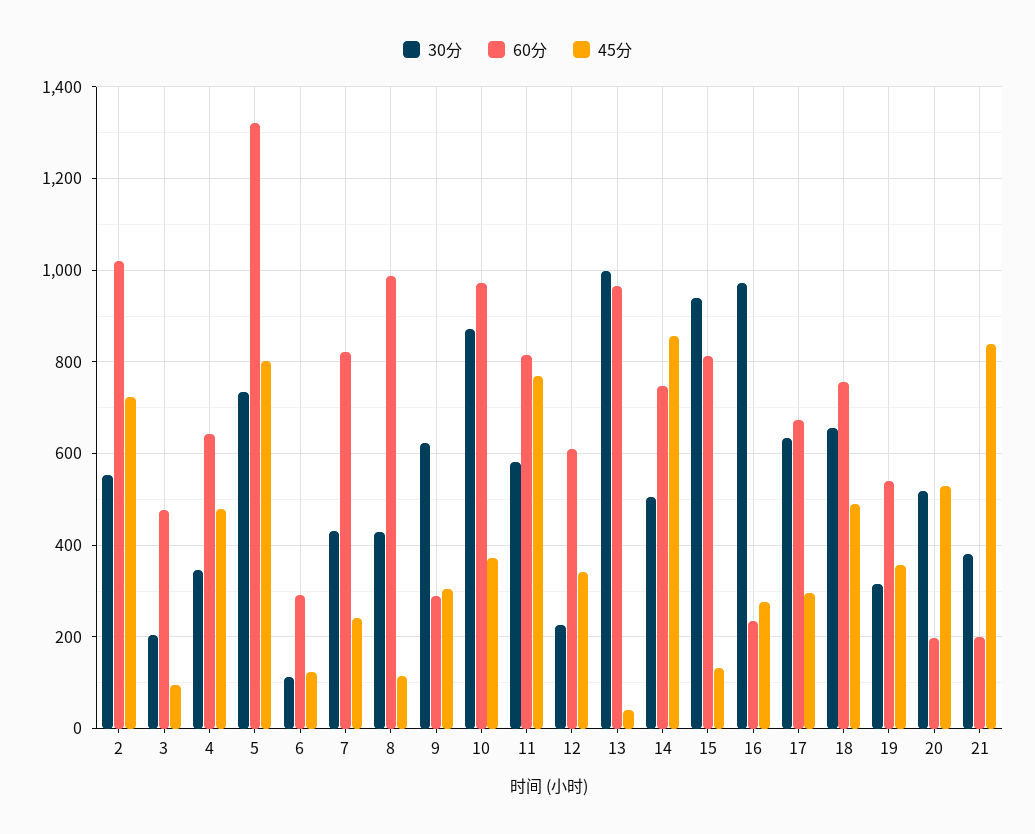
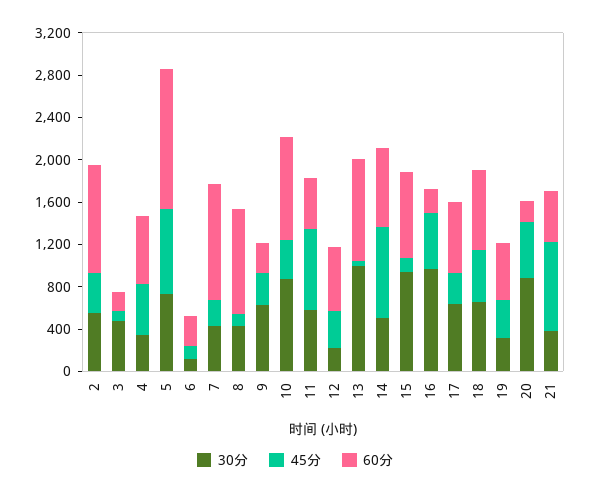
  {
    "30分": {
      "2": 560,
-     "3": 200,
+     "3": 500,
      "4": 340,
      "5": 740,
      "6": 120,
      "7": 440,
      "8": 420,
      "9": 620,
      "10": 880,
      "11": 580,
      "12": 220,
      "13": 1000,
      "14": 500,
      "15": 940,
      "16": 980,
      "17": 640,
      "18": 660,
      "19": 320,
-     "20": 520,
+     "20": 900,
      "21": 380
    },
    "60分": {
      "2": 1020,
-     "3": 480,
+     "3": 200,
      "4": 640,
      "5": 1320,
      "6": 300,
-     "7": 820,
+     "7": 1100,
      "8": 980,
      "9": 280,
      "10": 980,
-     "11": 820,
+     "11": 500,
      "12": 600,
      "13": 960,
      "14": 740,
      "15": 820,
      "16": 240,
      "17": 680,
      "18": 760,
      "19": 540,
      "20": 200,
-     "21": 200
+     "21": 500
    },
    "45分": {
-     "2": 720,
+     "2": 400,
      "3": 100,
      "4": 480,
      "5": 800,
      "6": 120,
      "7": 240,
      "8": 120,
      "9": 300,
      "10": 380,
      "11": 760,
      "12": 340,
      "13": 40,
      "14": 860,
      "15": 140,
-     "16": 280,
+     "16": 500,
      "17": 300,
      "18": 480,
      "19": 360,
      "20": 520,
      "21": 840
    }
  }

